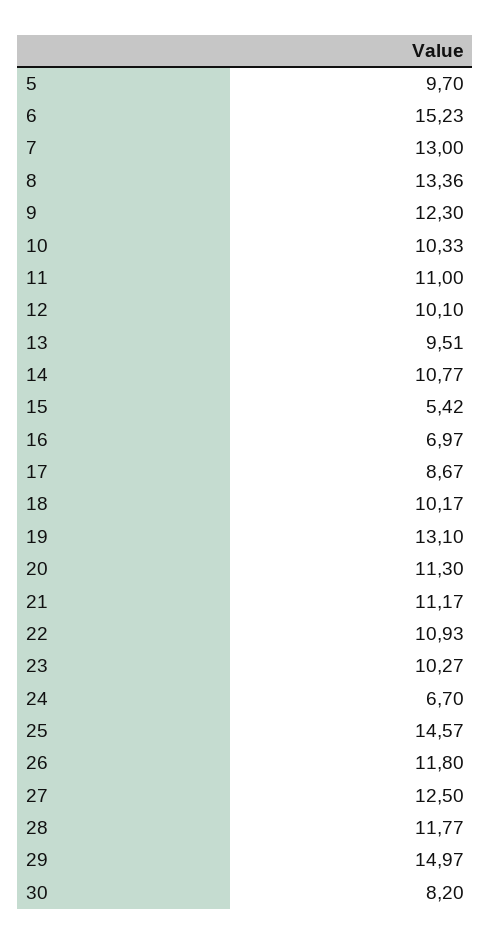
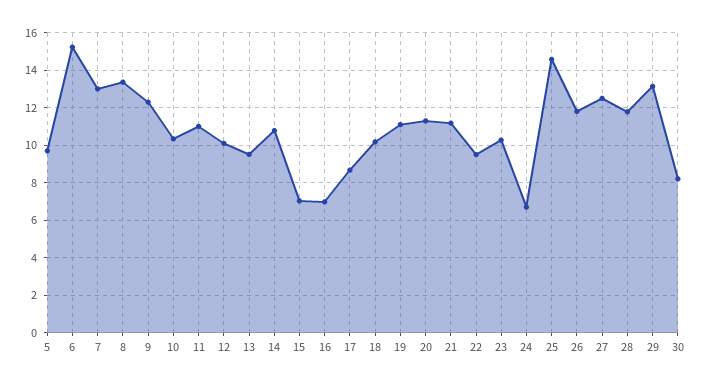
  {
    "5": 9.7,
    "6": 15.23,
    "7": 13,
    "8": 13.36,
    "9": 12.3,
    "10": 10.33,
    "11": 11,
    "12": 10.1,
    "13": 9.51,
    "14": 10.77,
-   "15": 5.42,
+   "15": 7,
    "16": 6.97,
    "17": 8.67,
    "18": 10.17,
-   "19": 13.1,
+   "19": 11,
    "20": 11.3,
    "21": 11.17,
-   "22": 10.93,
+   "22": 9.5,
    "23": 10.27,
    "24": 6.7,
    "25": 14.57,
    "26": 11.8,
    "27": 12.5,
    "28": 11.77,
-   "29": 14.97,
+   "29": 13,
    "30": 8.2
  }

